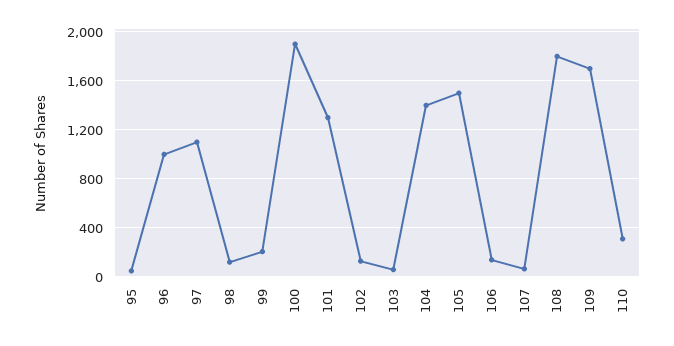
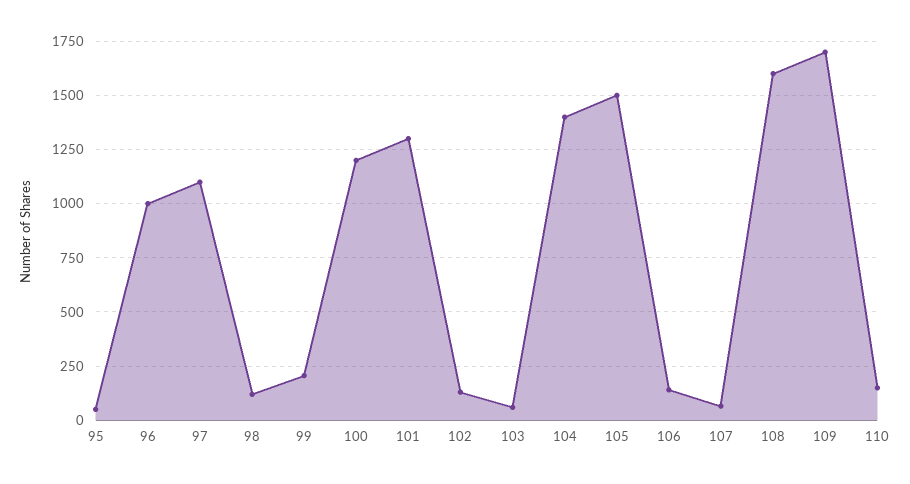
  {
    "95": 50,
    "96": 1000,
    "97": 1100,
    "98": 100,
    "99": 200,
-   "100": 1900,
+   "100": 1200,
    "101": 1300,
    "102": 150,
    "103": 50,
    "104": 1400,
    "105": 1500,
    "106": 150,
    "107": 50,
-   "108": 1800,
+   "108": 1600,
    "109": 1700,
-   "110": 300
+   "110": 150
  }

